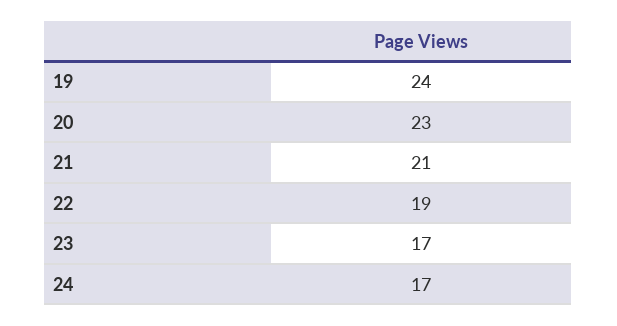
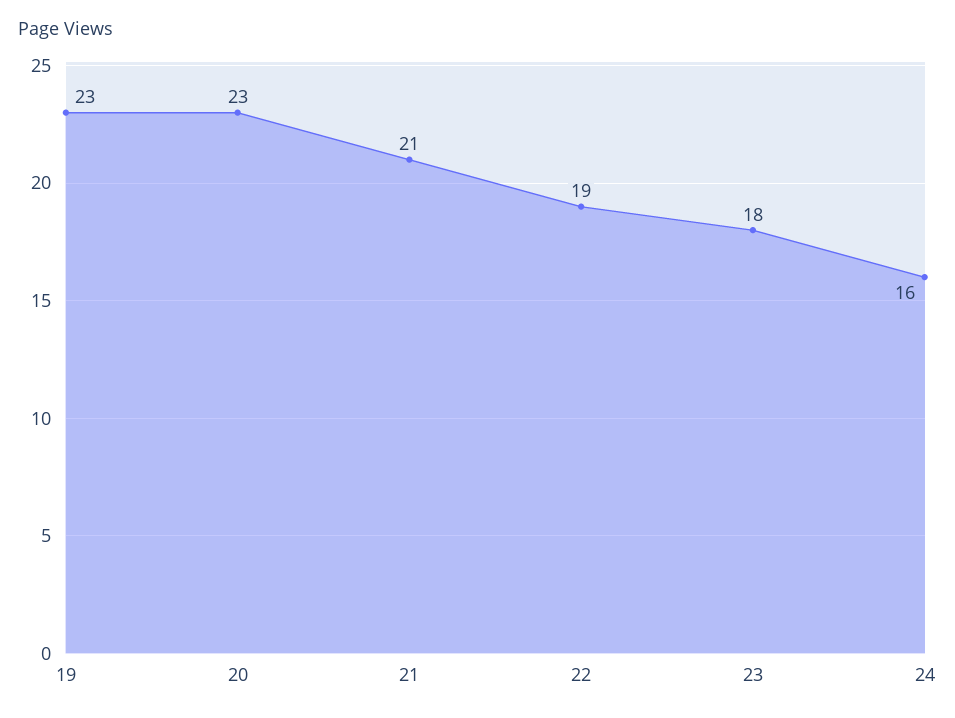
  {
-   "19": 24,
+   "19": 23,
    "20": 23,
    "21": 21,
    "22": 19,
-   "23": 17,
+   "23": 18,
-   "24": 17
+   "24": 16
  }

